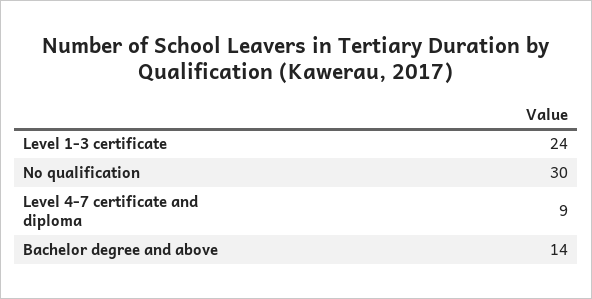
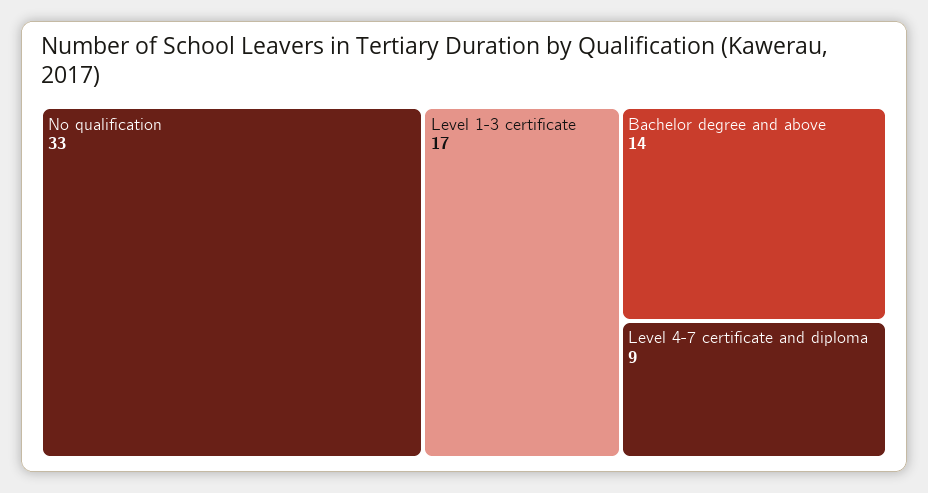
  {
-   "Level 1-3 certificate": 24,
+   "Level 1-3 certificate": 17,
-   "No qualification": 30,
+   "No qualification": 33,
    "Level 4-7 certificate and diploma": 9,
    "Bachelor degree and above": 14
  }

